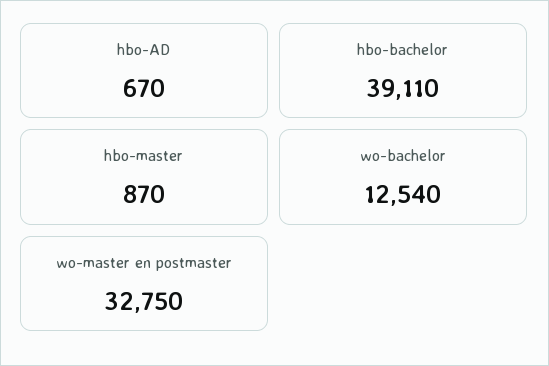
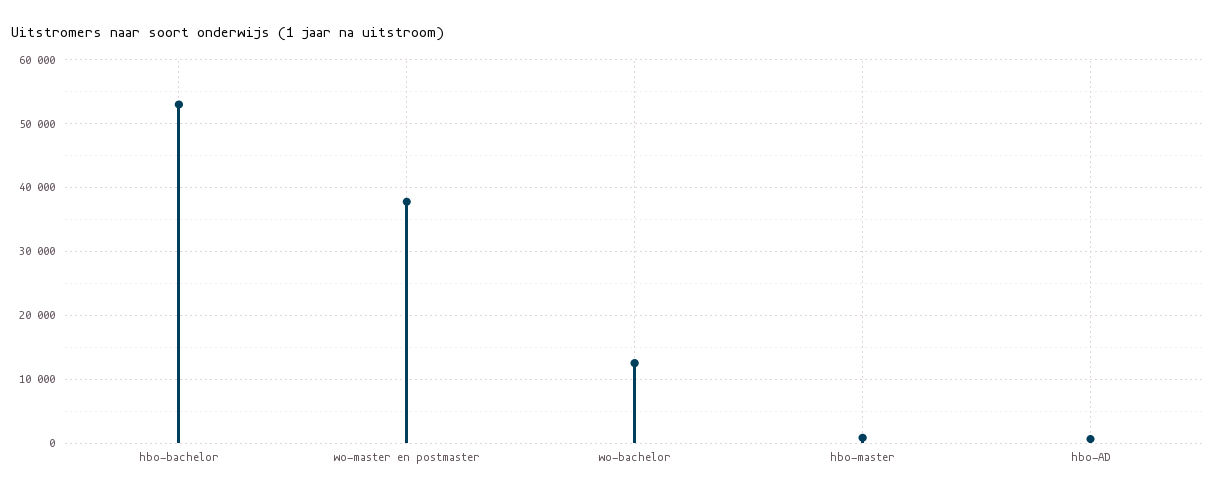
  {
    "hbo-AD": 670,
-   "hbo-bachelor": 39110,
+   "hbo-bachelor": 53000,
    "hbo-master": 870,
    "wo-bachelor": 12540,
-   "wo-master en postmaster": 32750
+   "wo-master en postmaster": 38000
  }

